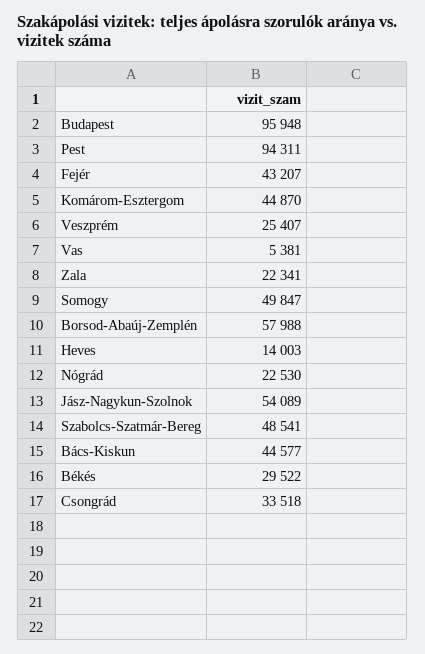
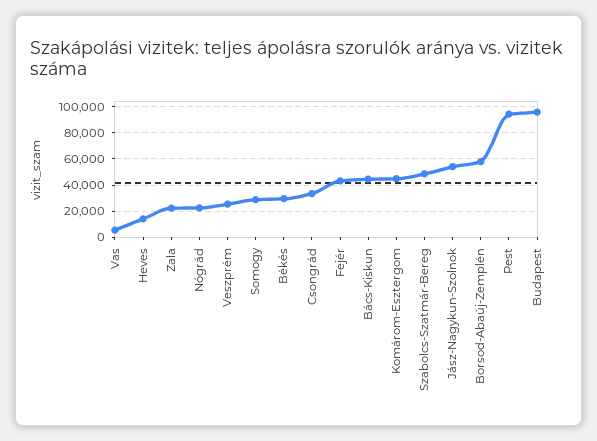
  {
    "Budapest": 95948,
    "Pest": 94311,
    "Fejér": 43207,
    "Komárom-Esztergom": 44870,
    "Veszprém": 25407,
    "Vas": 5381,
    "Zala": 22341,
-   "Somogy": 49847,
+   "Somogy": 30000,
    "Borsod-Abaúj-Zemplén": 57988,
    "Heves": 14003,
    "Nógrád": 22530,
    "Jász-Nagykun-Szolnok": 54089,
    "Szabolcs-Szatmár-Bereg": 48541,
    "Bács-Kiskun": 44577,
    "Békés": 29522,
    "Csongrád": 33518
  }

